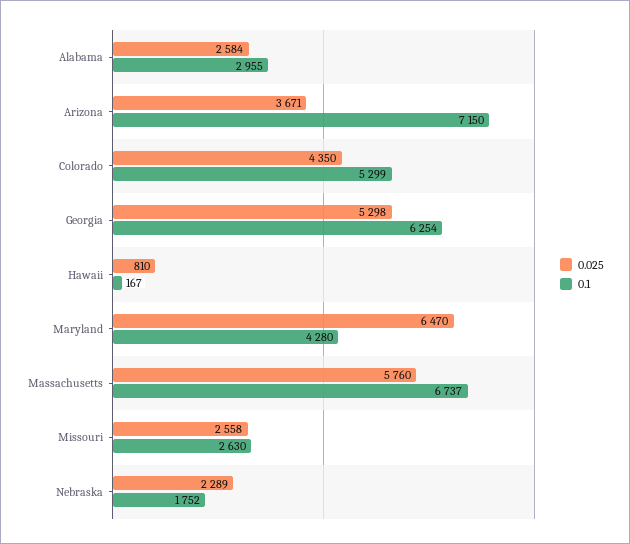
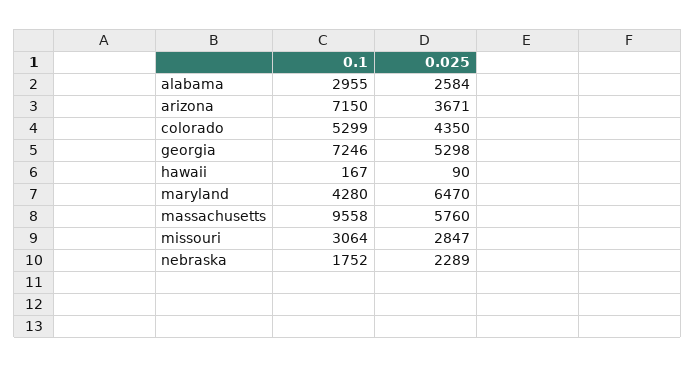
  {
    "0.025": {
      "Alabama": 2584,
      "Arizona": 3671,
      "Colorado": 4350,
      "Georgia": 5298,
-     "Hawaii": 810,
+     "Hawaii": 90,
      "Maryland": 6470,
      "Massachusetts": 5760,
-     "Missouri": 2558,
+     "Missouri": 2847,
      "Nebraska": 2289
    },
    "0.1": {
      "Alabama": 2955,
      "Arizona": 7150,
      "Colorado": 5299,
-     "Georgia": 6254,
+     "Georgia": 7246,
      "Hawaii": 167,
      "Maryland": 4280,
-     "Massachusetts": 6737,
+     "Massachusetts": 9558,
-     "Missouri": 2630,
+     "Missouri": 3064,
      "Nebraska": 1752
    }
  }

